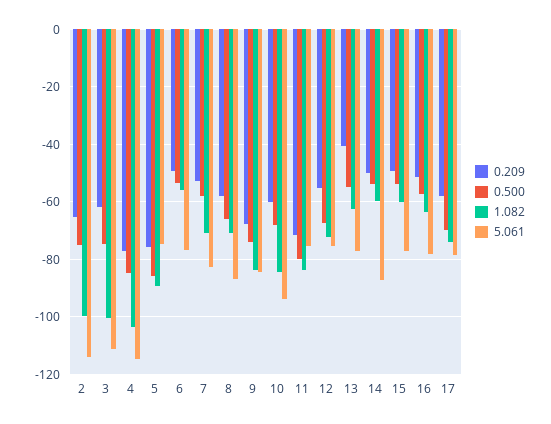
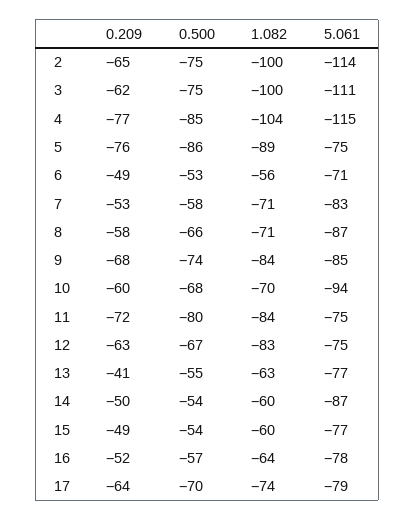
  {
    "0.209": {
      "2": -65,
      "3": -62,
      "4": -77,
      "5": -76,
      "6": -49,
      "7": -53,
      "8": -58,
      "9": -68,
      "10": -60,
      "11": -72,
-     "12": -55,
+     "12": -63,
      "13": -41,
      "14": -50,
      "15": -49,
      "16": -52,
-     "17": -57.5
+     "17": -64
    },
    "0.500": {
      "2": -75,
      "3": -75,
      "4": -85,
      "5": -86,
      "6": -53,
      "7": -58,
      "8": -66,
      "9": -74,
      "10": -68,
      "11": -80,
      "12": -67,
      "13": -55,
      "14": -54,
      "15": -54,
      "16": -57,
      "17": -70
    },
    "1.082": {
      "2": -100,
      "3": -100,
      "4": -104,
      "5": -89,
      "6": -56,
      "7": -71,
      "8": -71,
      "9": -84,
-     "10": -85,
+     "10": -70,
      "11": -84,
-     "12": -72.5,
+     "12": -83,
      "13": -63,
      "14": -60,
      "15": -60,
      "16": -64,
      "17": -74
    },
    "5.061": {
      "2": -114,
      "3": -111,
      "4": -115,
      "5": -75,
-     "6": -77.5,
+     "6": -71,
      "7": -83,
      "8": -87,
      "9": -85,
      "10": -94,
      "11": -75,
      "12": -75,
      "13": -77,
      "14": -87,
      "15": -77,
      "16": -78,
      "17": -79
    }
  }

